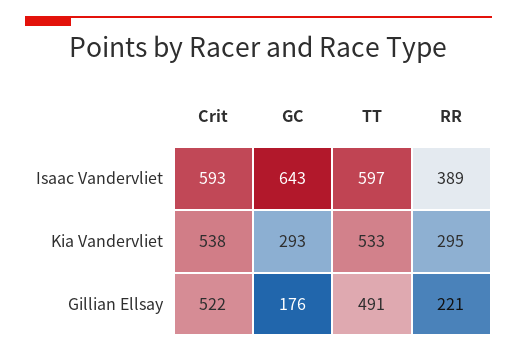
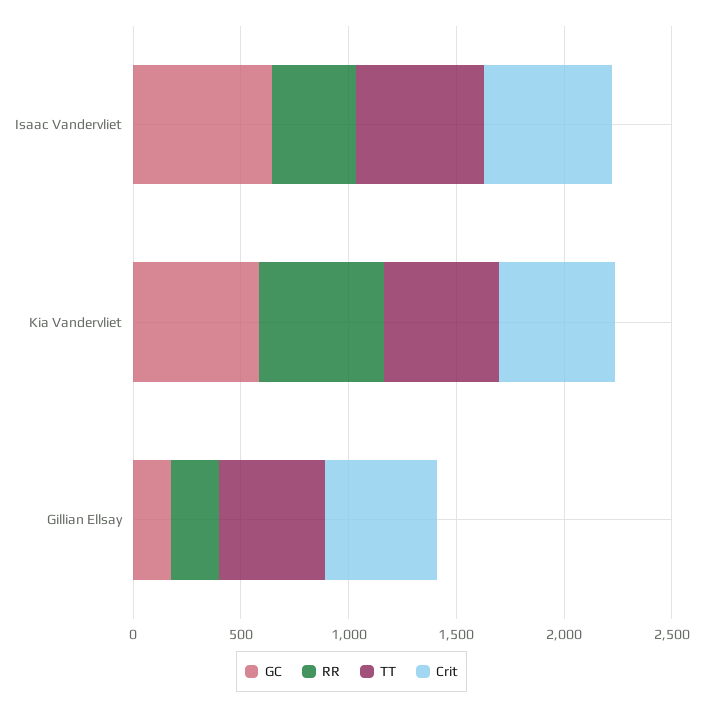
  {
    "Crit": {
      "Isaac Vandervliet": 593,
      "Kia Vandervliet": 538,
      "Gillian Ellsay": 522
    },
    "GC": {
      "Isaac Vandervliet": 643,
-     "Kia Vandervliet": 293,
+     "Kia Vandervliet": 600,
      "Gillian Ellsay": 176
    },
    "TT": {
      "Isaac Vandervliet": 597,
      "Kia Vandervliet": 533,
      "Gillian Ellsay": 491
    },
    "RR": {
      "Isaac Vandervliet": 389,
-     "Kia Vandervliet": 295,
+     "Kia Vandervliet": 600,
      "Gillian Ellsay": 221
    }
  }

